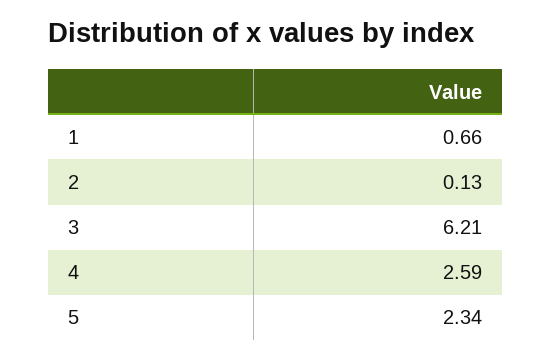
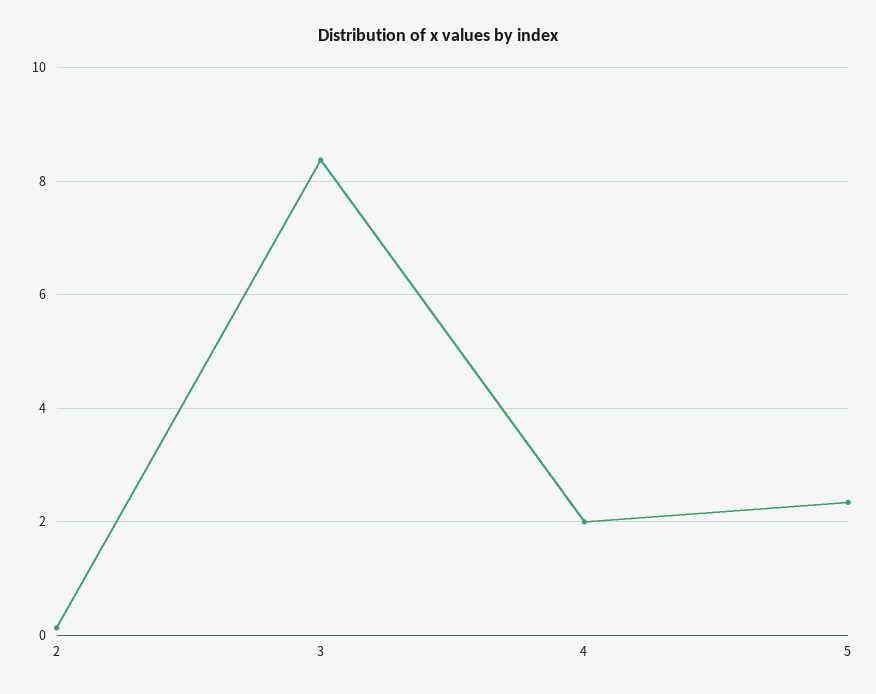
  {
-   "1": 0.66,
    "2": 0.13,
-   "3": 6.21,
+   "3": 8.4,
-   "4": 2.59,
+   "4": 2,
    "5": 2.34
  }

